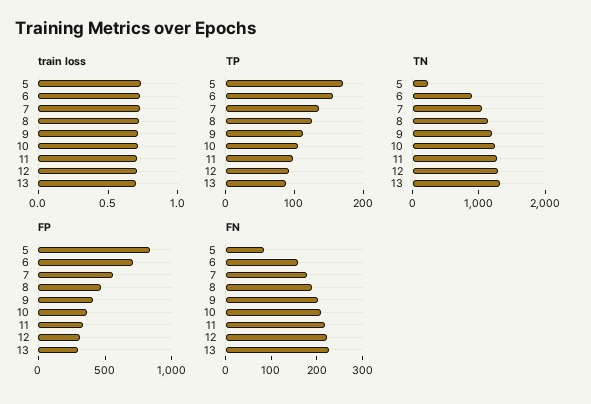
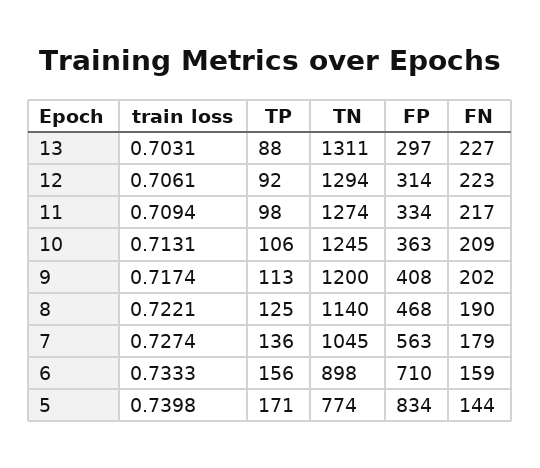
  {
    "train loss": {
      "5": 0.7398,
      "6": 0.7333,
      "7": 0.7274,
      "8": 0.7221,
      "9": 0.7174,
      "10": 0.7131,
      "11": 0.7094,
      "12": 0.7061,
      "13": 0.7031
    },
    "TP": {
      "5": 171,
      "6": 156,
      "7": 136,
      "8": 125,
      "9": 113,
      "10": 106,
      "11": 98,
      "12": 92,
      "13": 88
    },
    "TN": {
-     "5": 200,
+     "5": 774,
      "6": 898,
      "7": 1045,
      "8": 1140,
      "9": 1200,
      "10": 1245,
      "11": 1274,
      "12": 1294,
      "13": 1311
    },
    "FP": {
      "5": 834,
      "6": 710,
      "7": 563,
      "8": 468,
      "9": 408,
      "10": 363,
      "11": 334,
      "12": 314,
      "13": 297
    },
    "FN": {
-     "5": 80,
+     "5": 144,
      "6": 159,
      "7": 179,
      "8": 190,
      "9": 202,
      "10": 209,
      "11": 217,
      "12": 223,
      "13": 227
    }
  }

